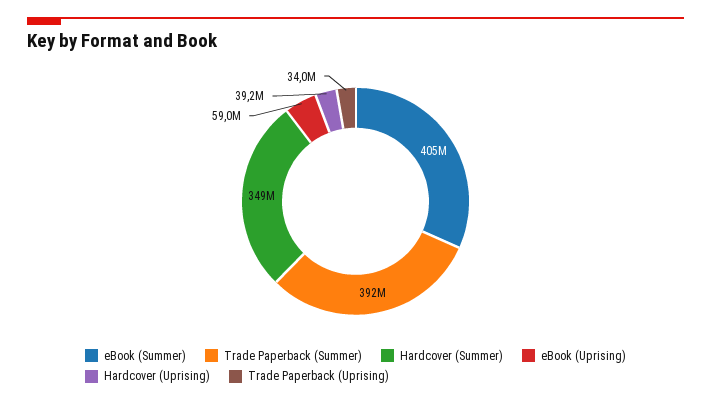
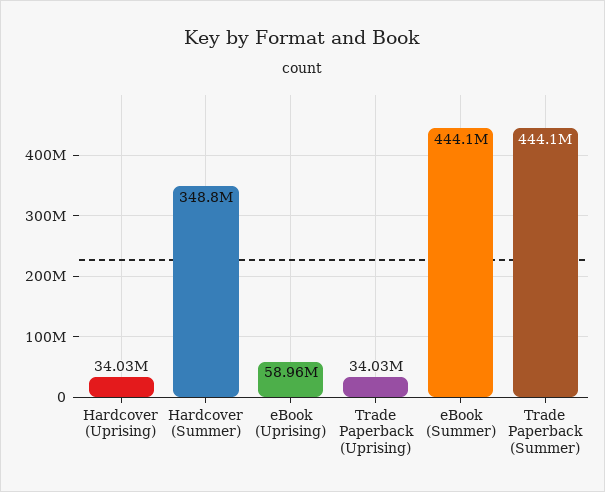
  {
-   "eBook (Summer)": 405000000,
+   "eBook (Summer)": 444100000,
-   "Trade Paperback (Summer)": 392000000,
+   "Trade Paperback (Summer)": 444100000,
    "Hardcover (Summer)": 348800000,
    "eBook (Uprising)": 58960000,
-   "Hardcover (Uprising)": 39200000,
+   "Hardcover (Uprising)": 34030000,
    "Trade Paperback (Uprising)": 34030000
  }

